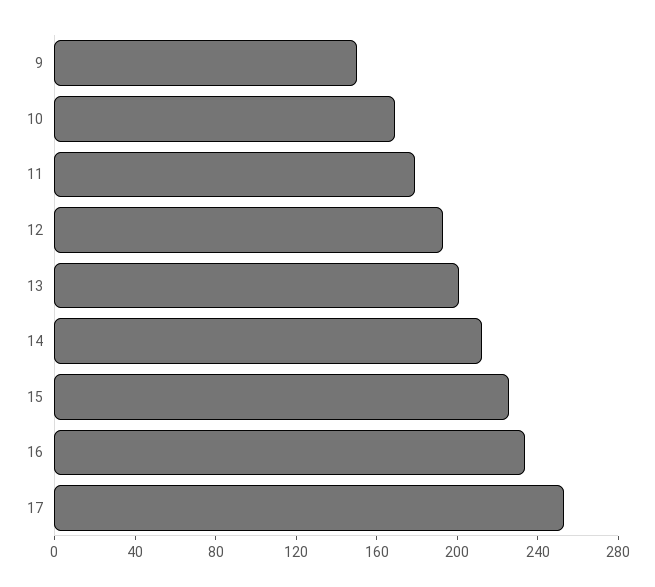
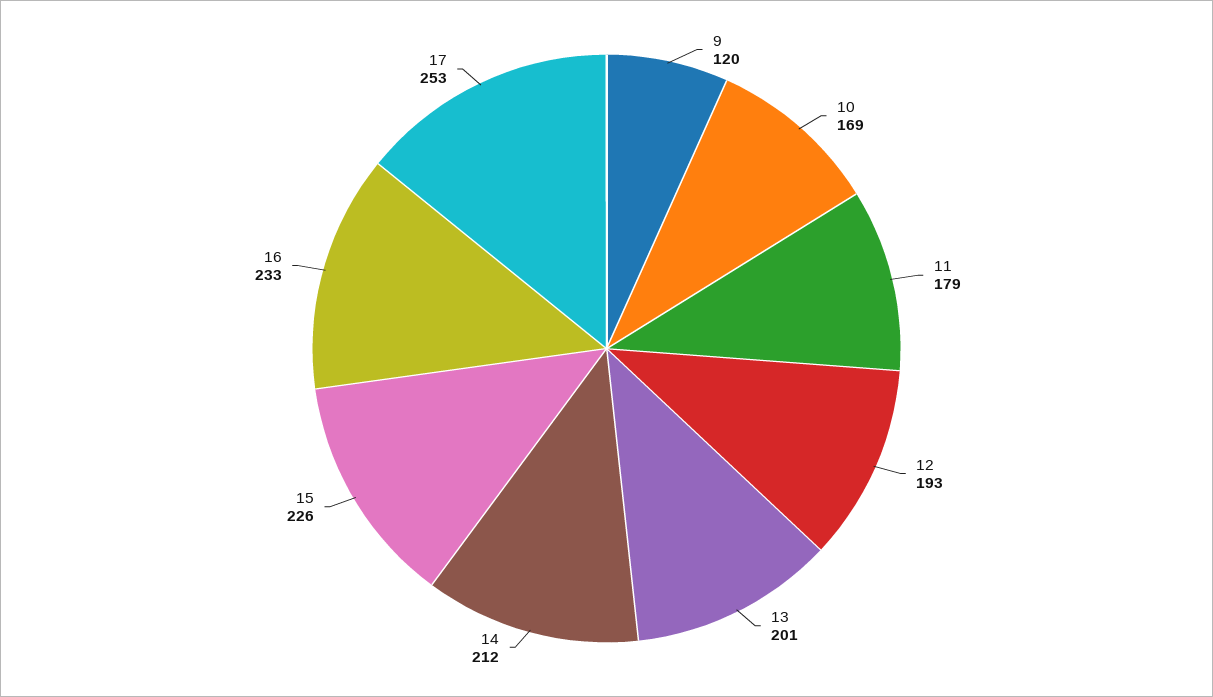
  {
-   "9": 150,
+   "9": 120,
    "10": 169,
    "11": 179,
    "12": 193,
    "13": 201,
    "14": 212,
    "15": 226,
    "16": 233,
    "17": 253
  }

